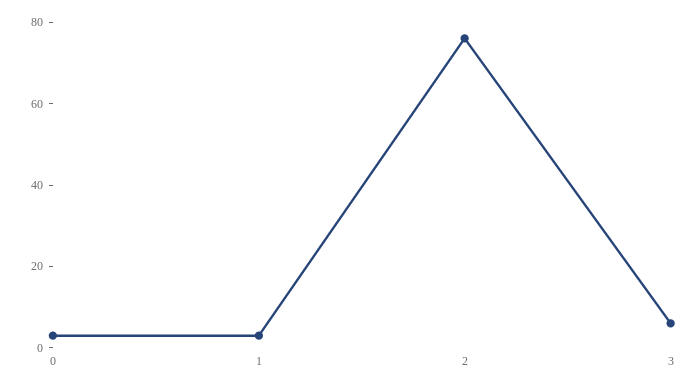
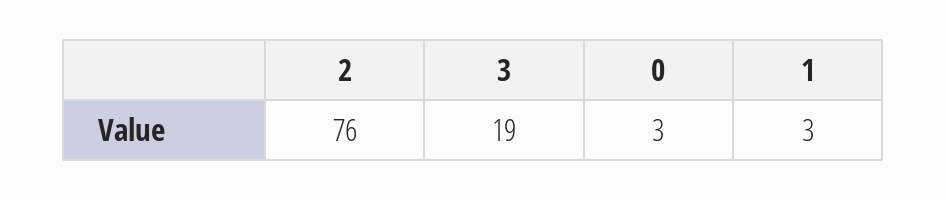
  {
    "0": 3,
    "1": 3,
    "2": 76,
-   "3": 5
+   "3": 19
  }

